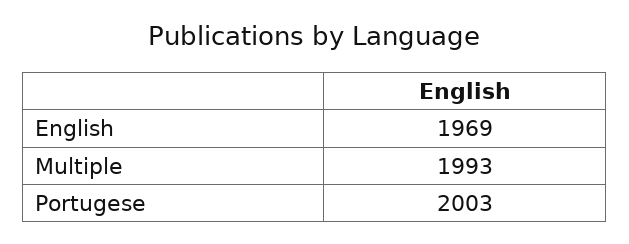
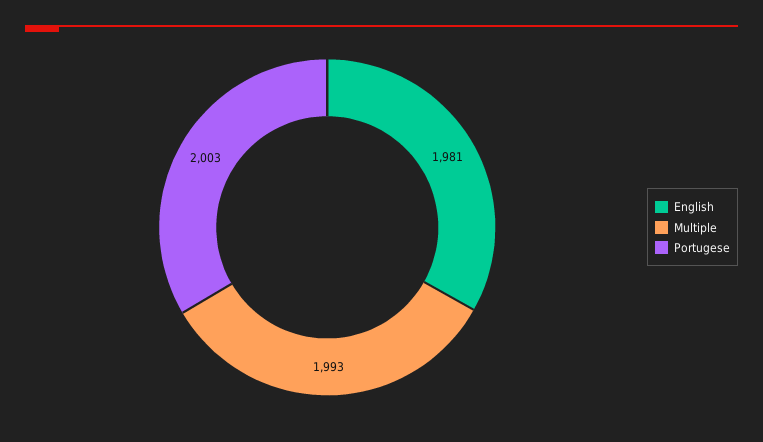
  {
-   "English": 1969,
+   "English": 1981,
    "Multiple": 1993,
    "Portugese": 2003
  }

